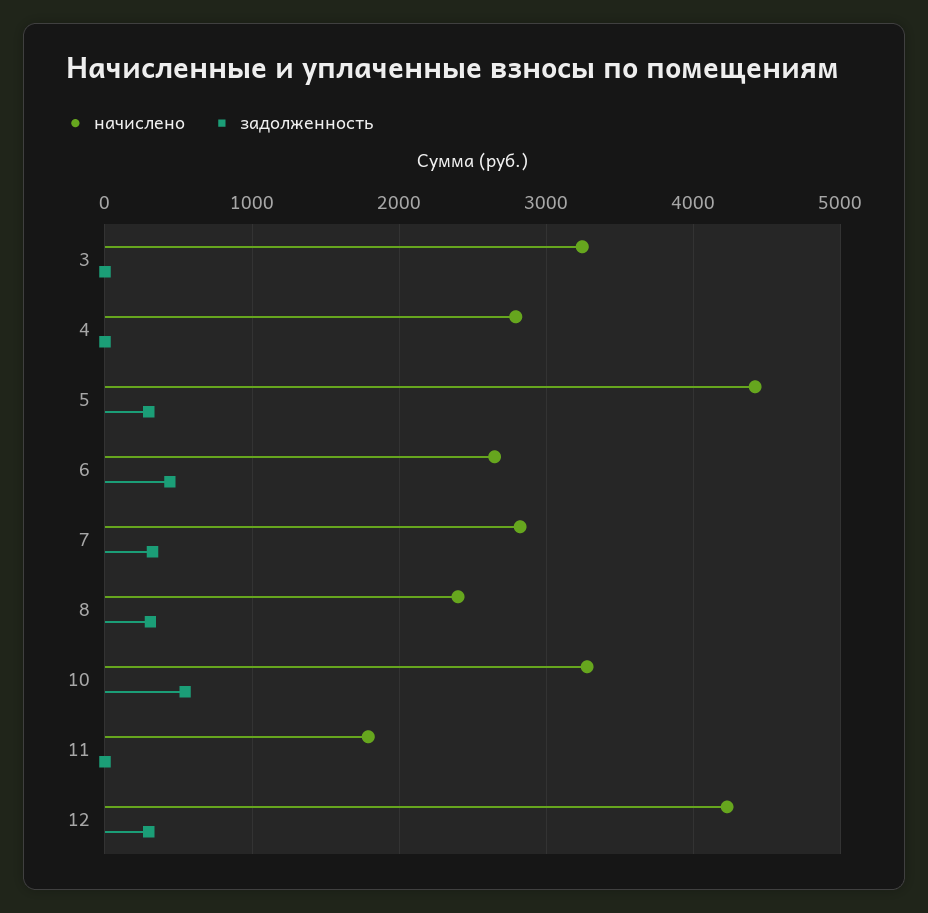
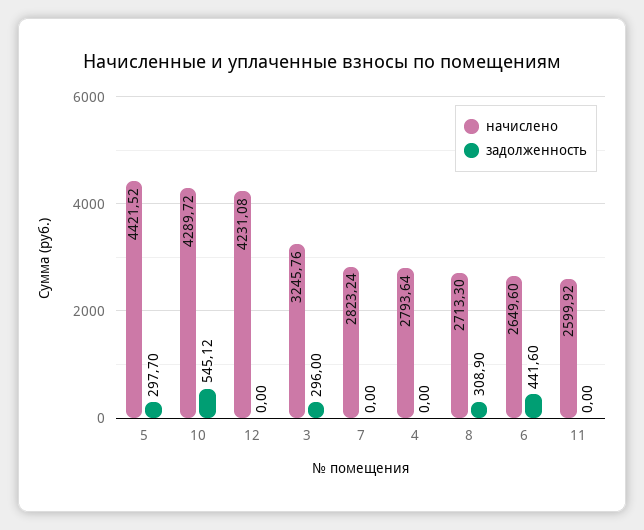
  {
    "начислено": {
      "3": 3245.76,
      "4": 2793.64,
      "5": 4421.52,
      "6": 2649.6,
      "7": 2823.24,
-     "8": 2400,
+     "8": 2713.3,
-     "10": 3300,
+     "10": 4289.72,
-     "11": 1800,
+     "11": 2599.92,
      "12": 4231.08
    },
    "задолженность": {
-     "3": 0,
+     "3": 296,
      "4": 0,
      "5": 297.7,
      "6": 441.6,
-     "7": 300,
+     "7": 0,
      "8": 308.9,
      "10": 545.12,
      "11": 0,
-     "12": 300
+     "12": 0
    }
  }

